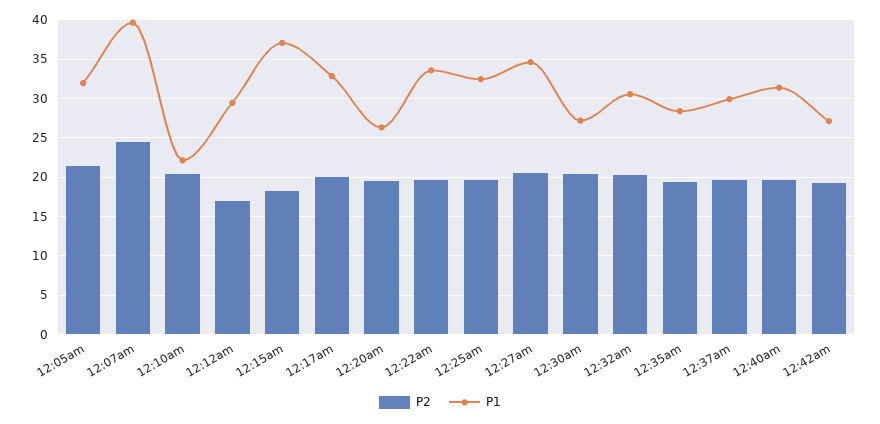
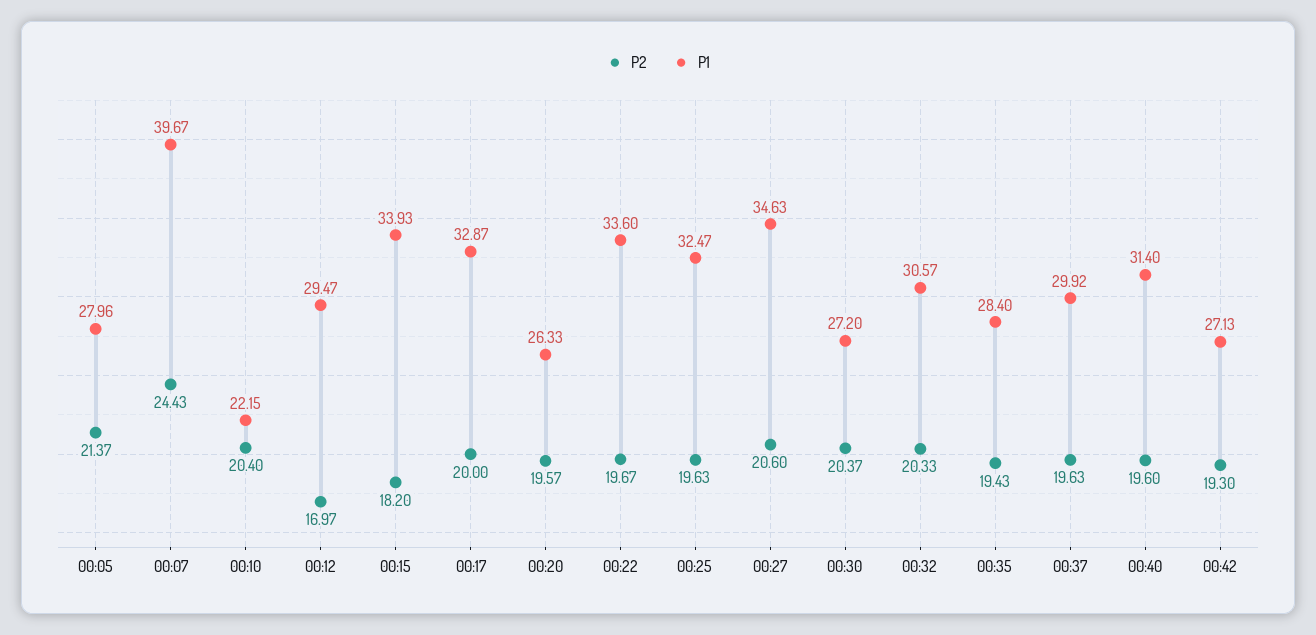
  {
    "P2": {
      "12:05am": 21.37,
      "12:07am": 24.43,
      "12:10am": 20.4,
      "12:12am": 16.97,
      "12:15am": 18.2,
      "12:17am": 20,
      "12:20am": 19.57,
      "12:22am": 19.67,
      "12:25am": 19.63,
      "12:27am": 20.6,
      "12:30am": 20.37,
      "12:32am": 20.33,
      "12:35am": 19.43,
      "12:37am": 19.63,
      "12:40am": 19.6,
      "12:42am": 19.3
    },
    "P1": {
-     "12:05am": 32,
+     "12:05am": 27.96,
      "12:07am": 39.67,
      "12:10am": 22.15,
      "12:12am": 29.47,
-     "12:15am": 37,
+     "12:15am": 33.93,
      "12:17am": 32.87,
      "12:20am": 26.33,
      "12:22am": 33.6,
      "12:25am": 32.47,
      "12:27am": 34.63,
      "12:30am": 27.2,
      "12:32am": 30.57,
      "12:35am": 28.4,
      "12:37am": 29.92,
      "12:40am": 31.4,
      "12:42am": 27.13
    }
  }

